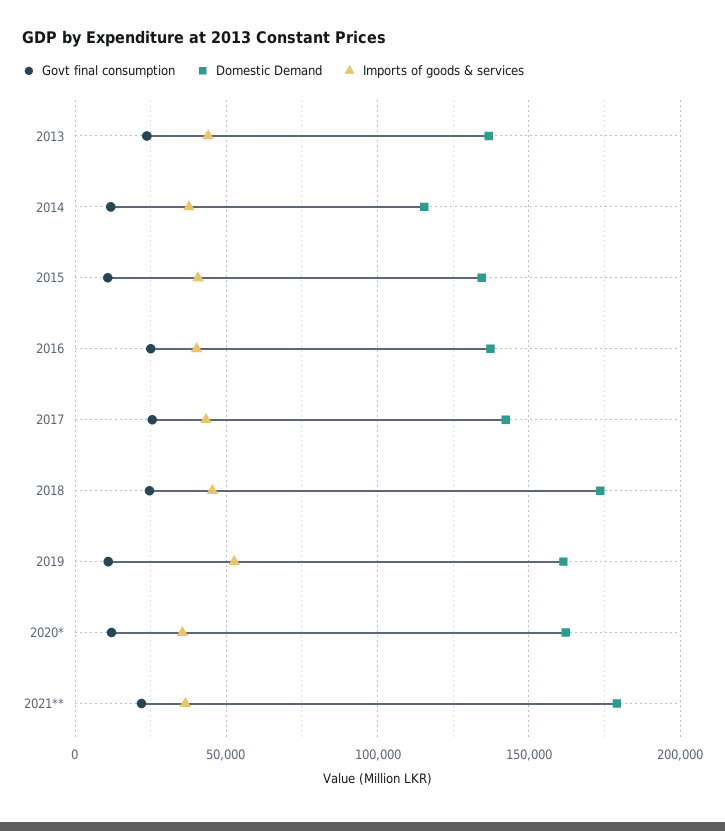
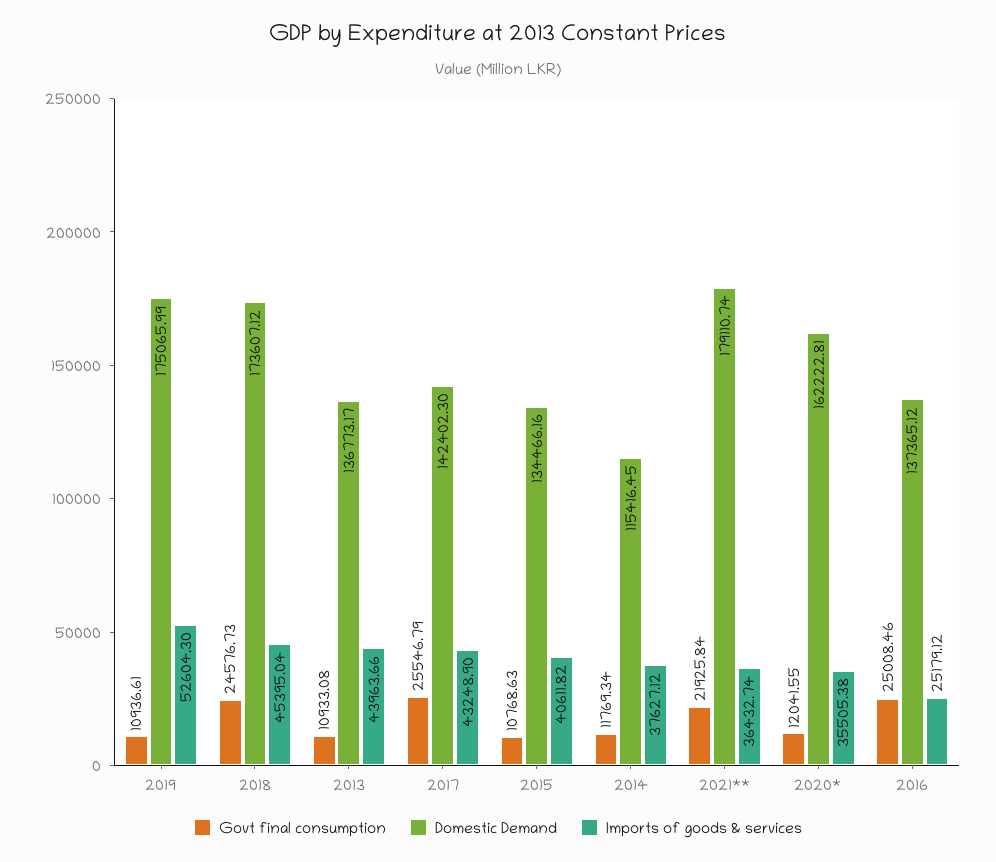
  {
    "Govt final consumption": {
-     "2013": 25000,
+     "2013": 10933.08,
      "2014": 11769.34,
      "2015": 10768.63,
      "2016": 25008.46,
      "2017": 25546.79,
      "2018": 24576.73,
      "2019": 10936.61,
      "2020*": 12041.55,
      "2021**": 21925.84
    },
    "Domestic Demand": {
      "2013": 136773.17,
      "2014": 115416.45,
      "2015": 134466.16,
      "2016": 137365.12,
      "2017": 142402.3,
      "2018": 173607.12,
-     "2019": 160000,
+     "2019": 175065.99,
      "2020*": 162222.81,
      "2021**": 179110.74
    },
    "Imports of goods & services": {
      "2013": 43963.66,
      "2014": 37627.12,
      "2015": 40611.82,
-     "2016": 40000,
+     "2016": 25179.12,
      "2017": 43248.9,
      "2018": 45395.04,
      "2019": 52604.3,
      "2020*": 35505.38,
      "2021**": 36432.74
    }
  }

